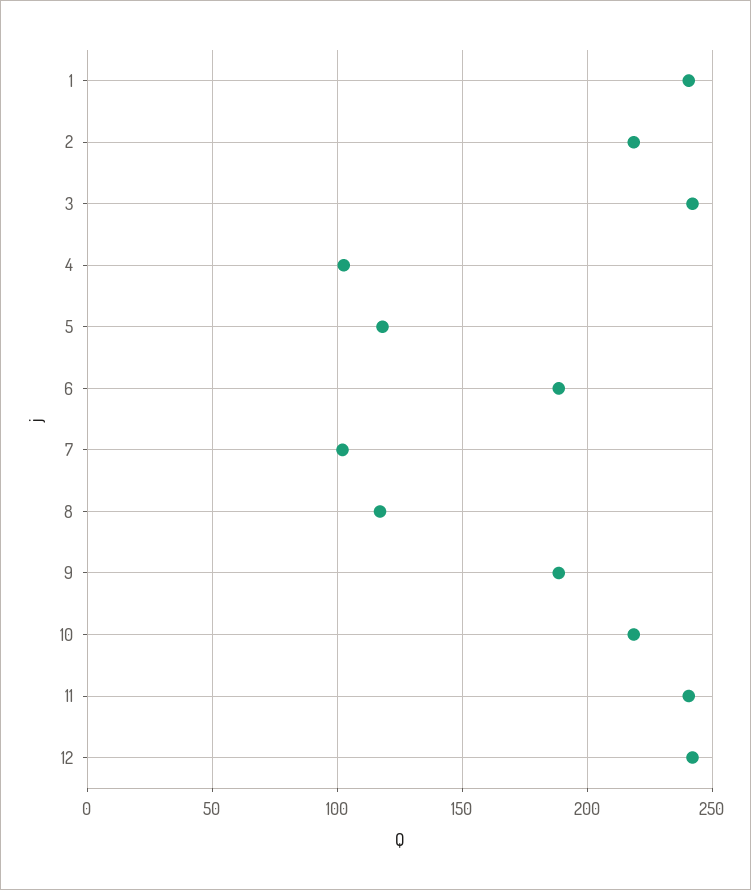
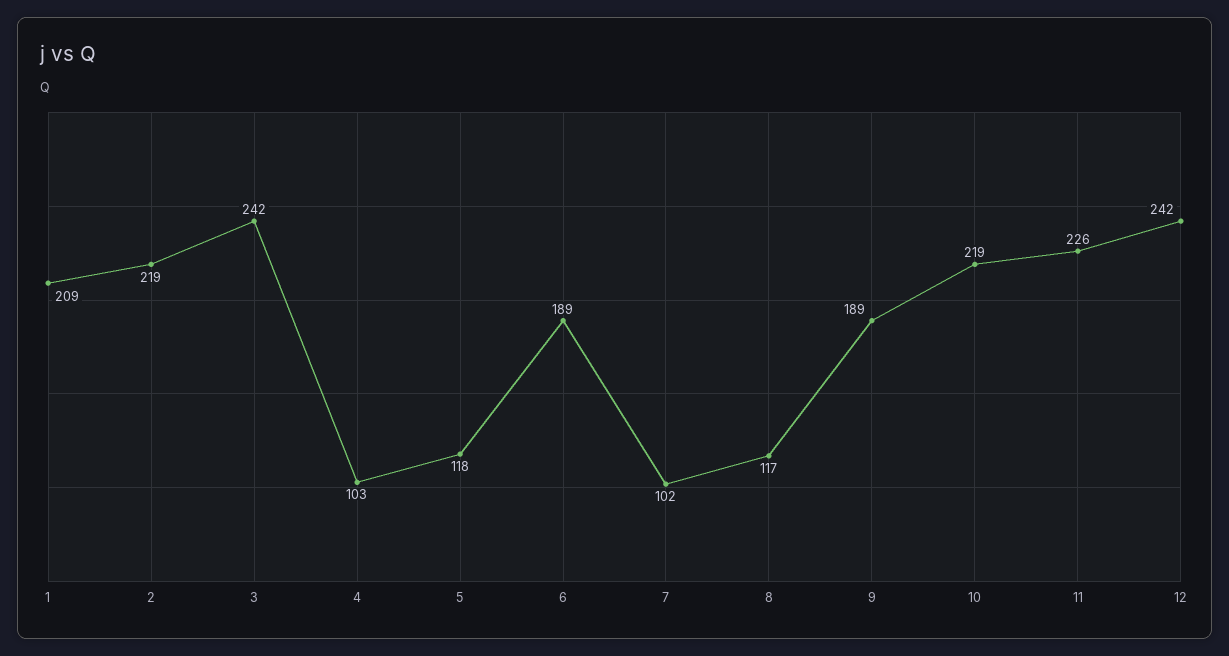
  {
-   "1": 240,
+   "1": 209,
    "2": 219,
    "3": 242,
    "4": 103,
    "5": 118,
    "6": 189,
    "7": 102,
    "8": 117,
    "9": 189,
    "10": 219,
-   "11": 240,
+   "11": 226,
    "12": 242
  }

